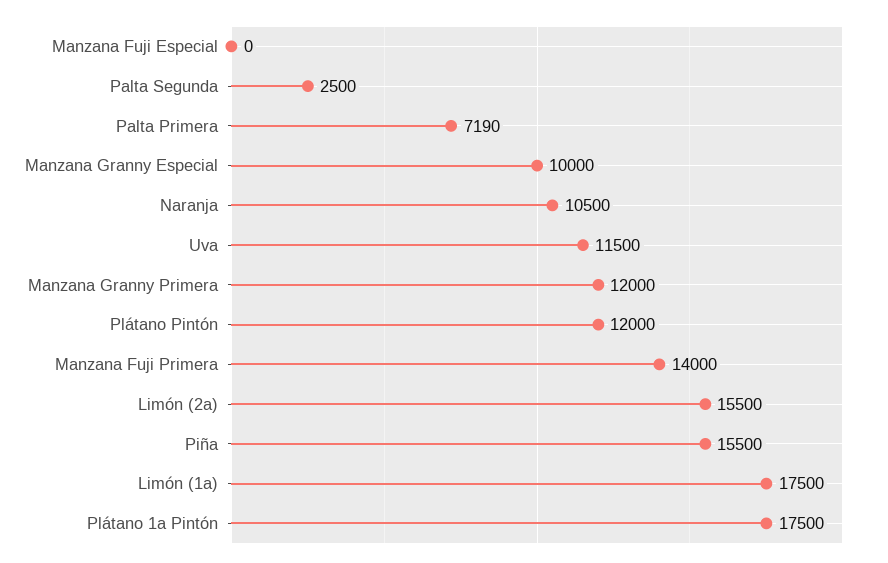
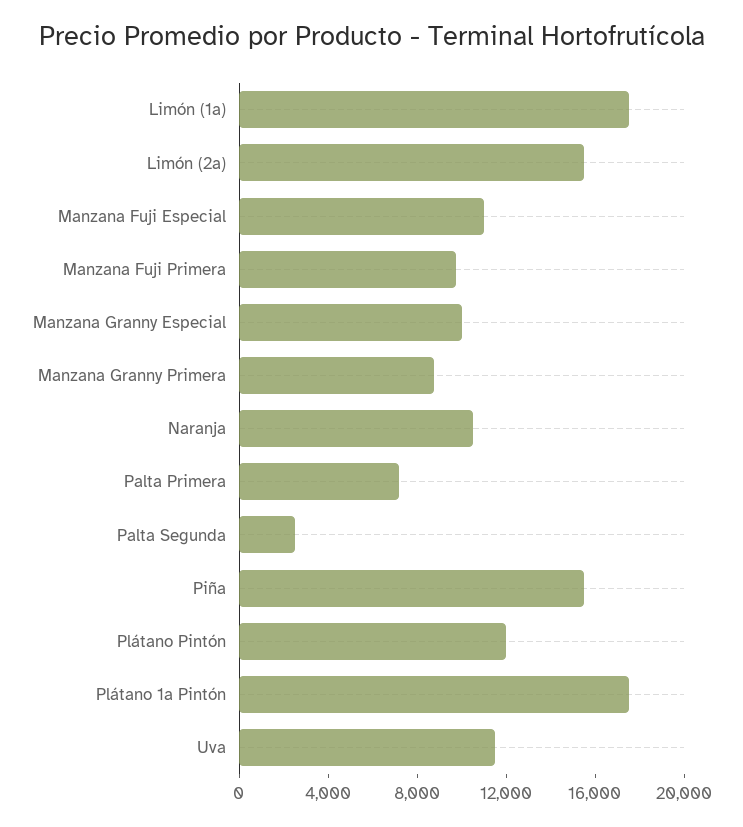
  {
-   "Manzana Fuji Especial": 0,
+   "Manzana Fuji Especial": 11000,
    "Palta Segunda": 2500,
    "Palta Primera": 7190,
    "Manzana Granny Especial": 10000,
    "Naranja": 10500,
    "Uva": 11500,
-   "Manzana Granny Primera": 12000,
+   "Manzana Granny Primera": 9000,
    "Plátano Pintón": 12000,
-   "Manzana Fuji Primera": 14000,
+   "Manzana Fuji Primera": 10000,
    "Limón (2a)": 15500,
    "Piña": 15500,
    "Limón (1a)": 17500,
    "Plátano 1a Pintón": 17500
  }

